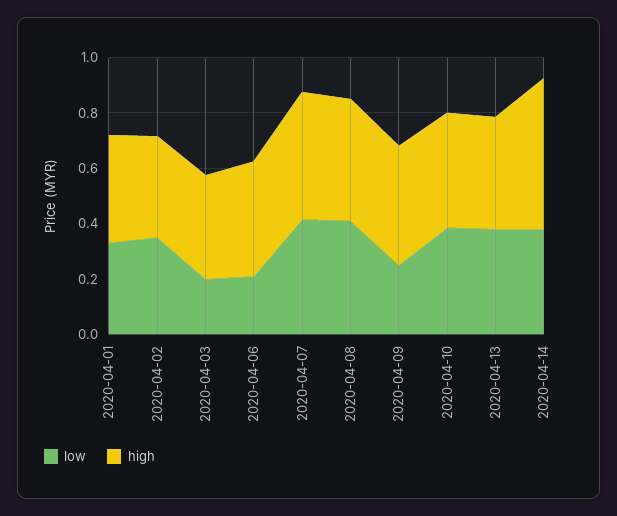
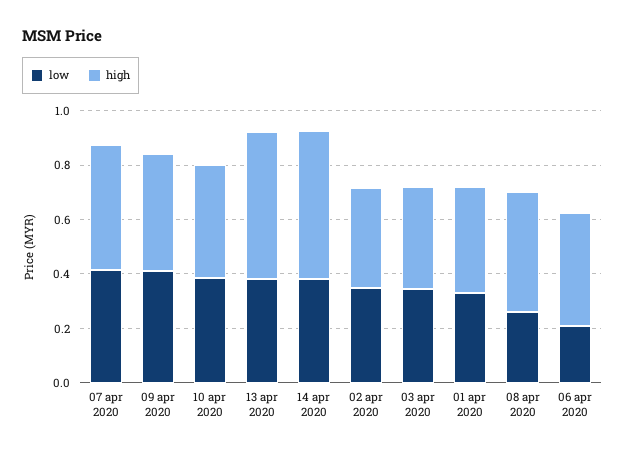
  {
    "low": {
      "2020-04-01": 0.35,
      "2020-04-02": 0.35,
-     "2020-04-03": 0.2,
+     "2020-04-03": 0.35,
      "2020-04-06": 0.2,
      "2020-04-07": 0.4,
-     "2020-04-08": 0.4,
+     "2020-04-08": 0.25,
-     "2020-04-09": 0.25,
+     "2020-04-09": 0.4,
      "2020-04-10": 0.4,
      "2020-04-13": 0.4,
      "2020-04-14": 0.4
    },
    "high": {
      "2020-04-01": 0.4,
      "2020-04-02": 0.35,
      "2020-04-03": 0.4,
      "2020-04-06": 0.4,
      "2020-04-07": 0.45,
      "2020-04-08": 0.45,
      "2020-04-09": 0.45,
      "2020-04-10": 0.4,
-     "2020-04-13": 0.4,
+     "2020-04-13": 0.55,
      "2020-04-14": 0.55
    }
  }

